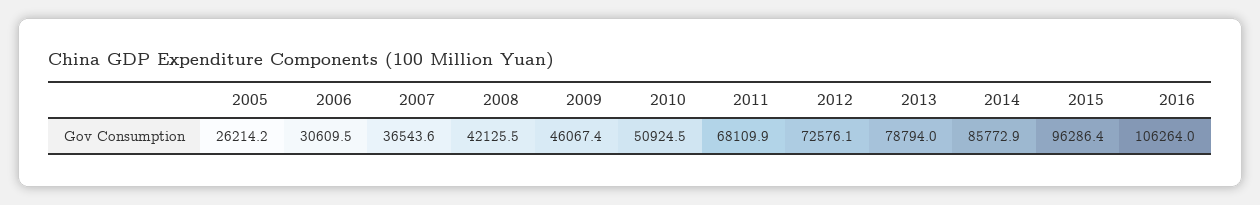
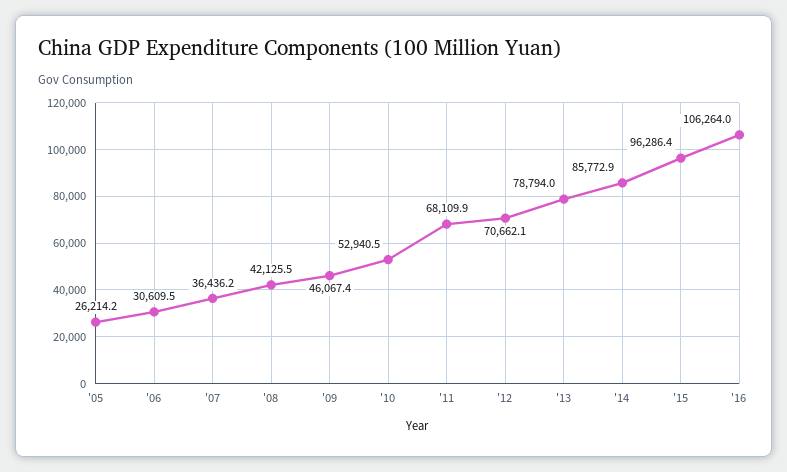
  {
    "2005": 26214.2,
    "2006": 30609.5,
-   "2007": 36543.6,
+   "2007": 36436.2,
    "2008": 42125.5,
    "2009": 46067.4,
-   "2010": 50924.5,
+   "2010": 52940.5,
    "2011": 68109.9,
-   "2012": 72576.1,
+   "2012": 70662.1,
    "2013": 78794,
    "2014": 85772.9,
    "2015": 96286.4,
    "2016": 106264
  }

